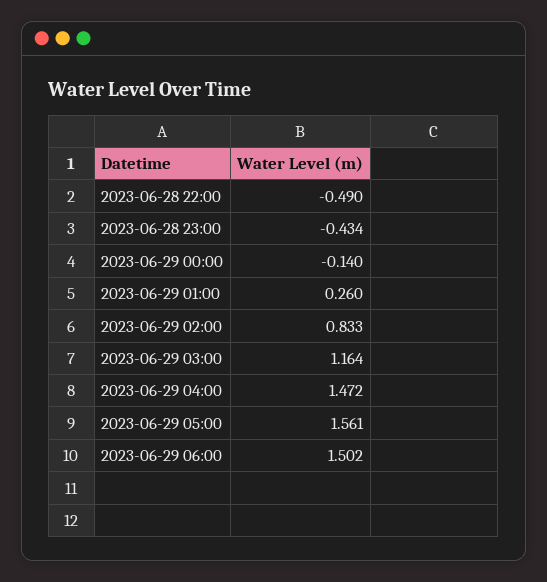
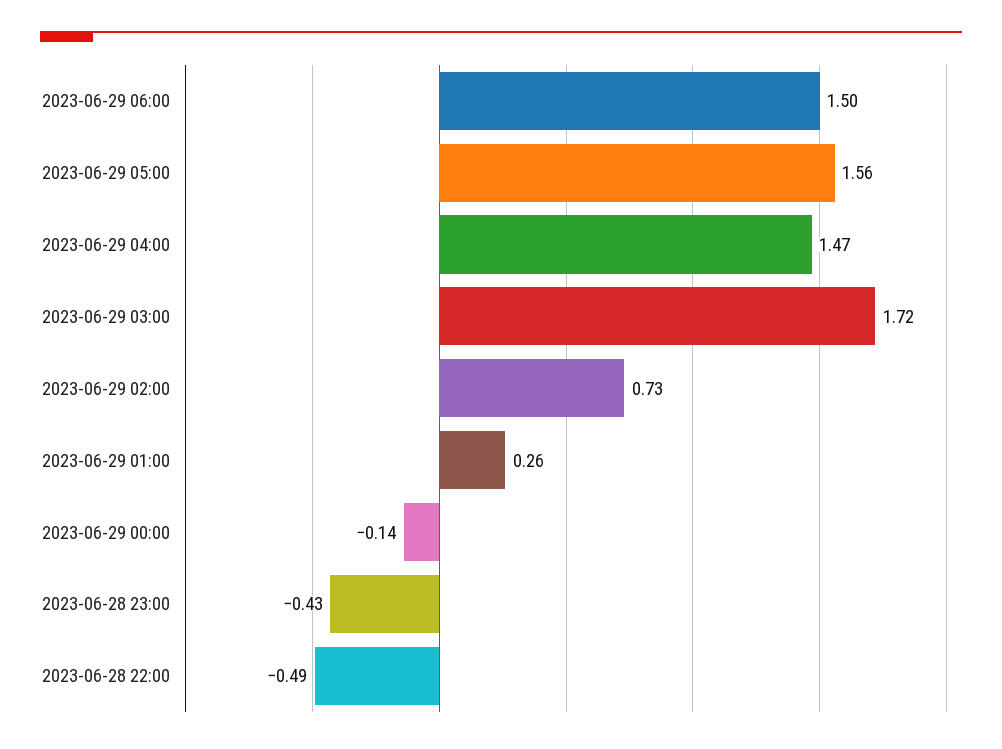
  {
    "2023-06-28 22:00": -0.49,
    "2023-06-28 23:00": -0.434,
    "2023-06-29 00:00": -0.14,
    "2023-06-29 01:00": 0.26,
-   "2023-06-29 02:00": 0.833,
+   "2023-06-29 02:00": 0.73,
-   "2023-06-29 03:00": 1.164,
+   "2023-06-29 03:00": 1.72,
    "2023-06-29 04:00": 1.472,
    "2023-06-29 05:00": 1.561,
    "2023-06-29 06:00": 1.502
  }

